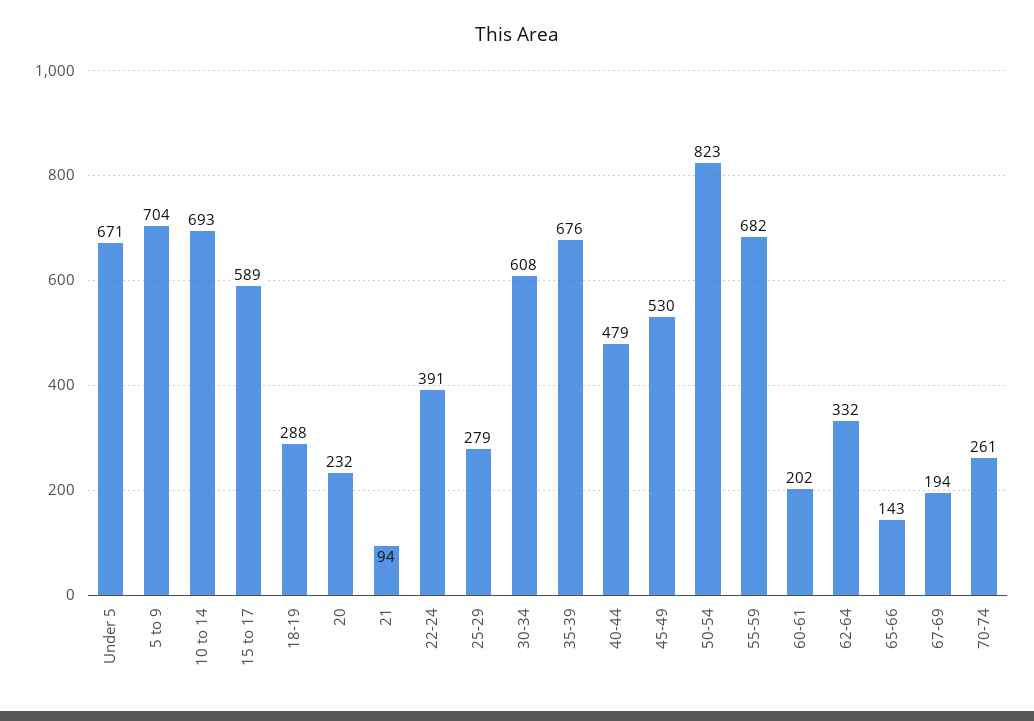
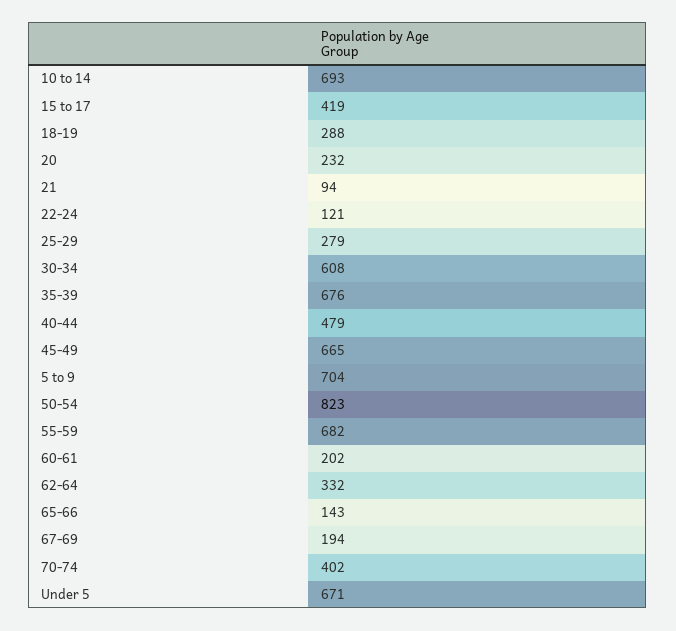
  {
    "Under 5": 671,
    "5 to 9": 704,
    "10 to 14": 693,
-   "15 to 17": 589,
+   "15 to 17": 419,
    "18-19": 288,
    "20": 232,
    "21": 94,
-   "22-24": 391,
+   "22-24": 121,
    "25-29": 279,
    "30-34": 608,
    "35-39": 676,
    "40-44": 479,
-   "45-49": 530,
+   "45-49": 665,
    "50-54": 823,
    "55-59": 682,
    "60-61": 202,
    "62-64": 332,
    "65-66": 143,
    "67-69": 194,
-   "70-74": 261
+   "70-74": 402
  }

